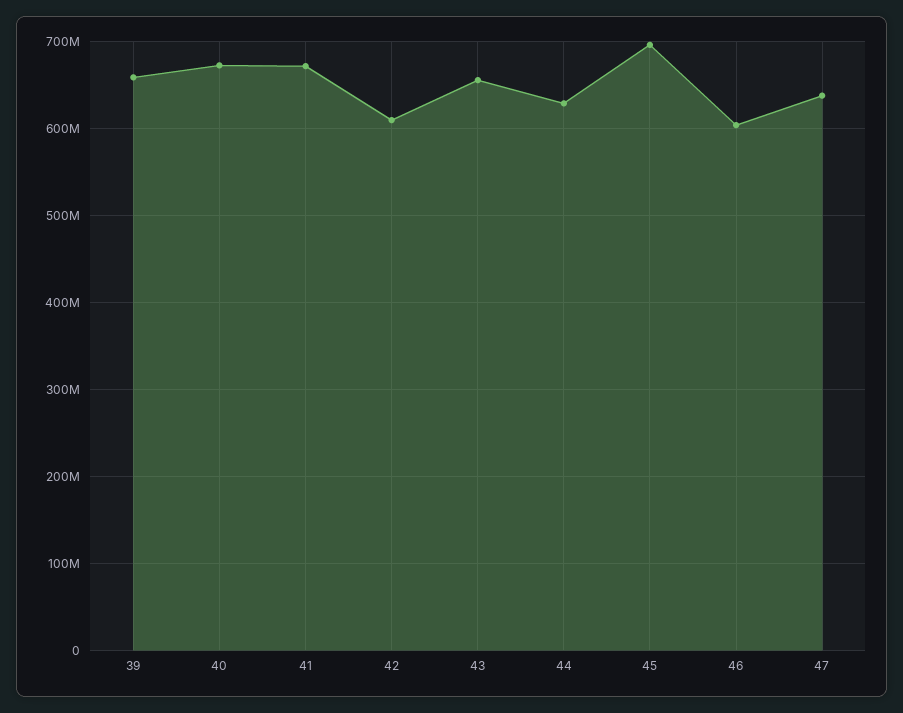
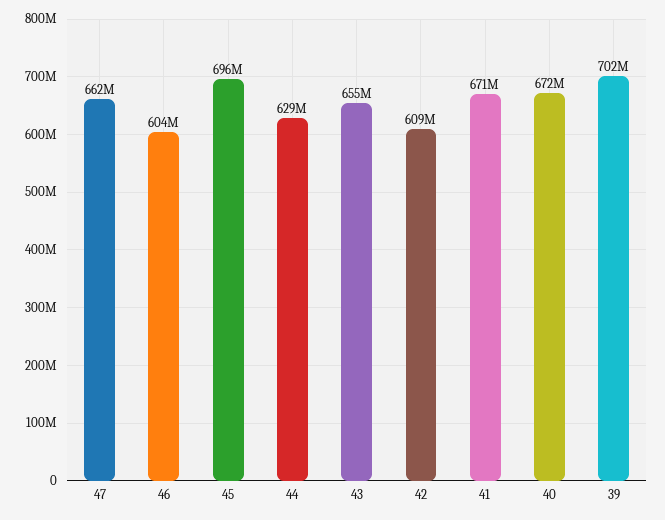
  {
-   "39": 660000000,
+   "39": 702000000,
    "40": 672000000,
    "41": 671000000,
    "42": 609000000,
    "43": 655000000,
    "44": 629000000,
    "45": 696000000,
    "46": 604000000,
-   "47": 640000000
+   "47": 662000000
  }

